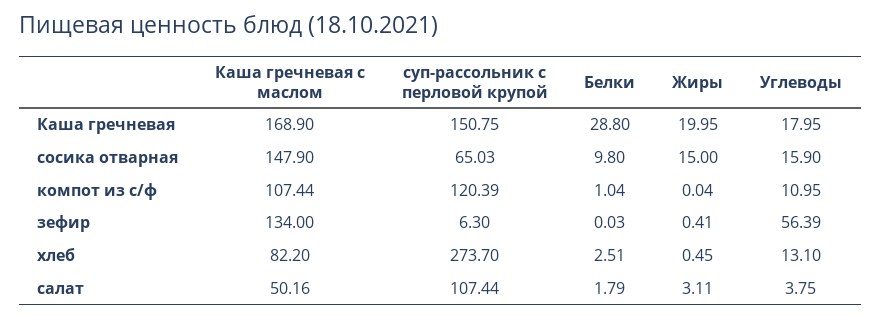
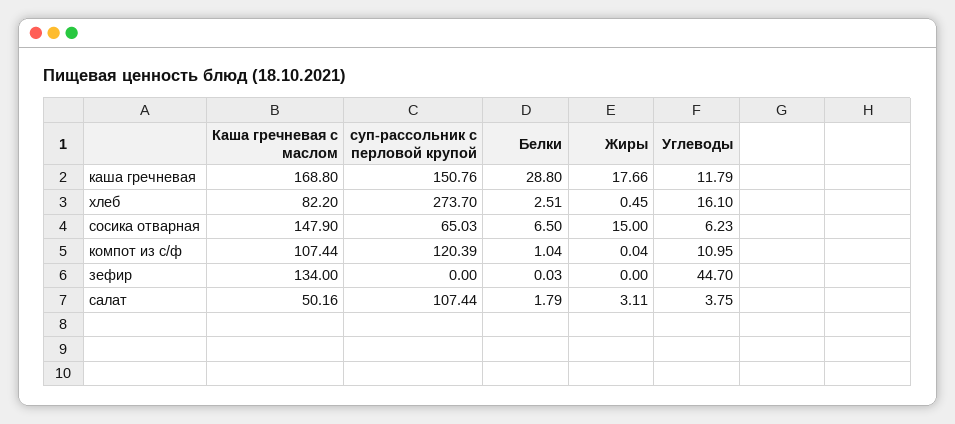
  {
    "Каша гречневая с маслом": {
-     "Каша гречневая": 168.9,
+     "Каша гречневая": 168.8,
      "сосика отварная": 147.9,
      "компот из с/ф": 107.44,
      "зефир": 134,
      "хлеб": 82.2,
      "салат": 50.16
    },
    "суп-рассольник с перловой крупой": {
-     "Каша гречневая": 150.75,
+     "Каша гречневая": 150.76,
      "сосика отварная": 65.03,
      "компот из с/ф": 120.39,
-     "зефир": 6.3,
+     "зефир": 0,
      "хлеб": 273.7,
      "салат": 107.44
    },
    "Белки": {
      "Каша гречневая": 28.8,
-     "сосика отварная": 9.8,
+     "сосика отварная": 6.5,
      "компот из с/ф": 1.04,
      "зефир": 0.03,
      "хлеб": 2.51,
      "салат": 1.79
    },
    "Жиры": {
-     "Каша гречневая": 19.95,
+     "Каша гречневая": 17.66,
      "сосика отварная": 15,
      "компот из с/ф": 0.04,
-     "зефир": 0.41,
+     "зефир": 0,
      "хлеб": 0.45,
      "салат": 3.11
    },
    "Углеводы": {
-     "Каша гречневая": 17.95,
+     "Каша гречневая": 11.79,
-     "сосика отварная": 15.9,
+     "сосика отварная": 6.23,
      "компот из с/ф": 10.95,
-     "зефир": 56.39,
+     "зефир": 44.7,
-     "хлеб": 13.1,
+     "хлеб": 16.1,
      "салат": 3.75
    }
  }

